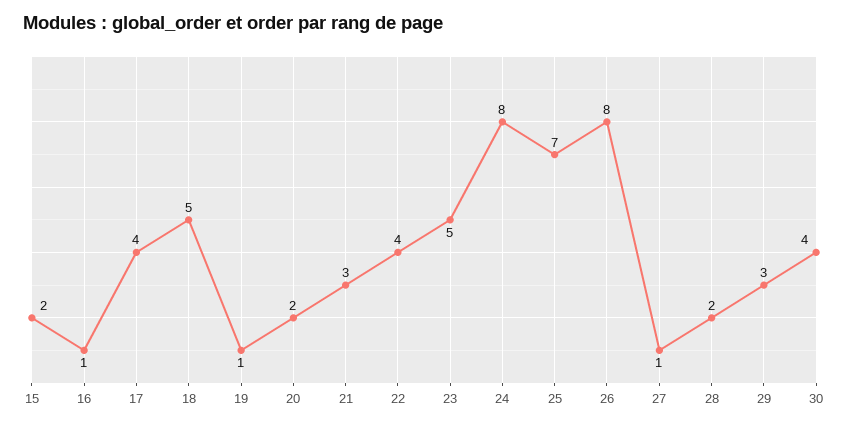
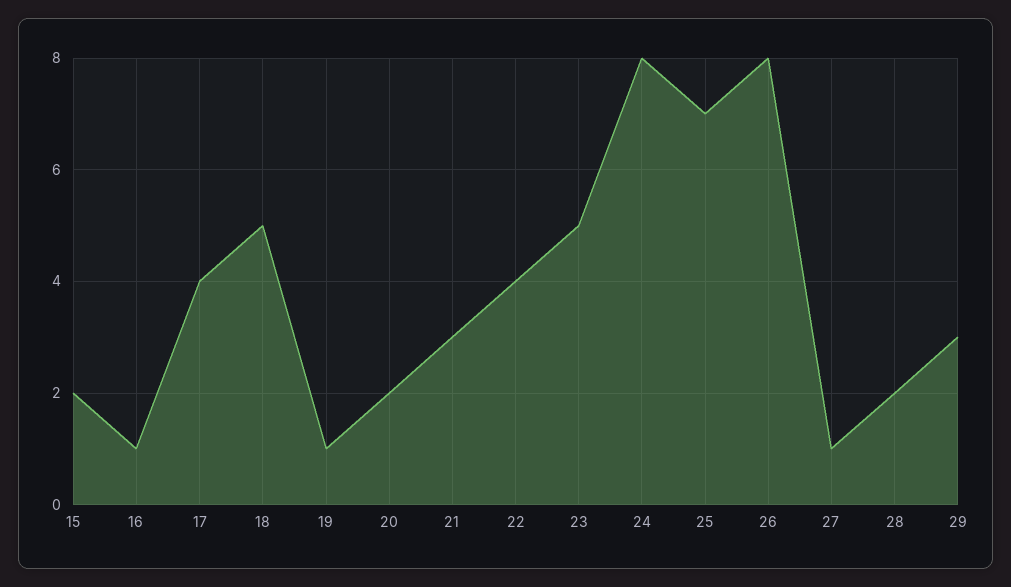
  {
    "15": 2,
    "16": 1,
    "17": 4,
    "18": 5,
    "19": 1,
    "20": 2,
    "21": 3,
    "22": 4,
    "23": 5,
    "24": 8,
    "25": 7,
    "26": 8,
    "27": 1,
    "28": 2,
-   "29": 3,
+   "29": 3
-   "30": 4
  }

